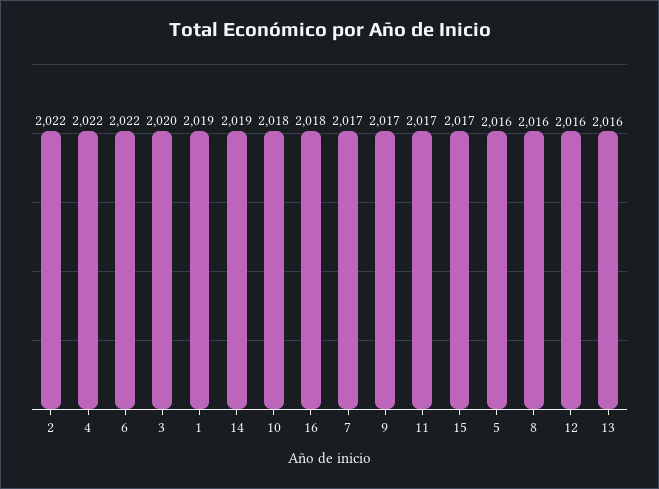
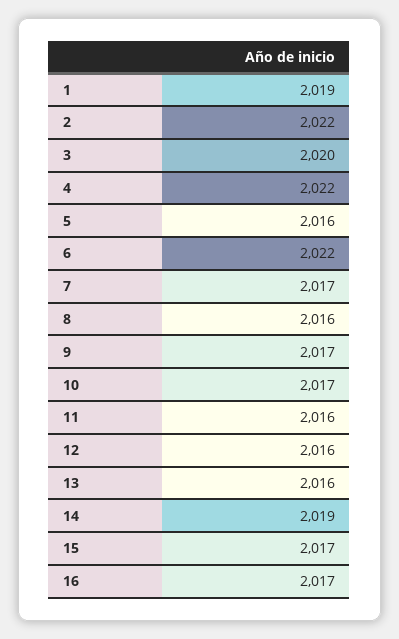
  {
    "2": 2022,
    "4": 2022,
    "6": 2022,
    "3": 2020,
    "1": 2019,
    "14": 2019,
-   "10": 2018,
+   "10": 2017,
-   "16": 2018,
+   "16": 2017,
    "7": 2017,
    "9": 2017,
-   "11": 2017,
+   "11": 2016,
    "15": 2017,
    "5": 2016,
    "8": 2016,
    "12": 2016,
    "13": 2016
  }

